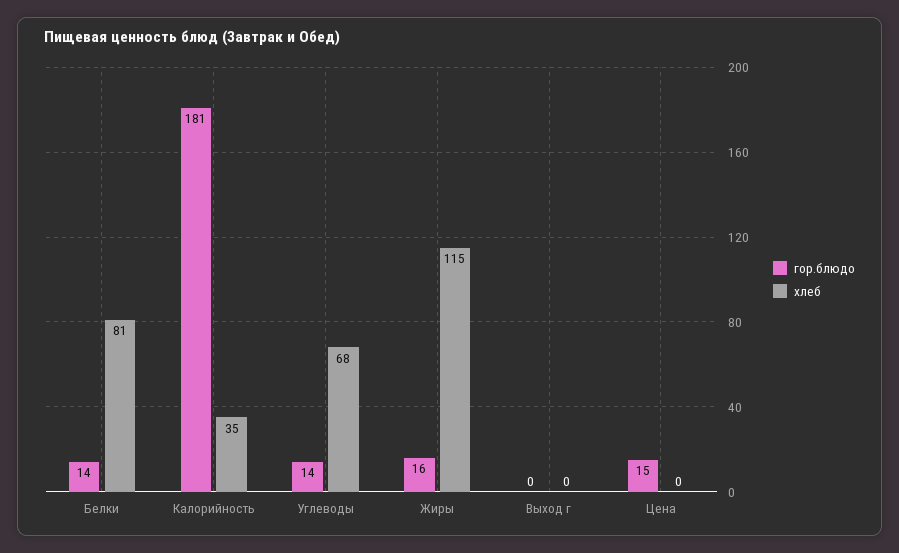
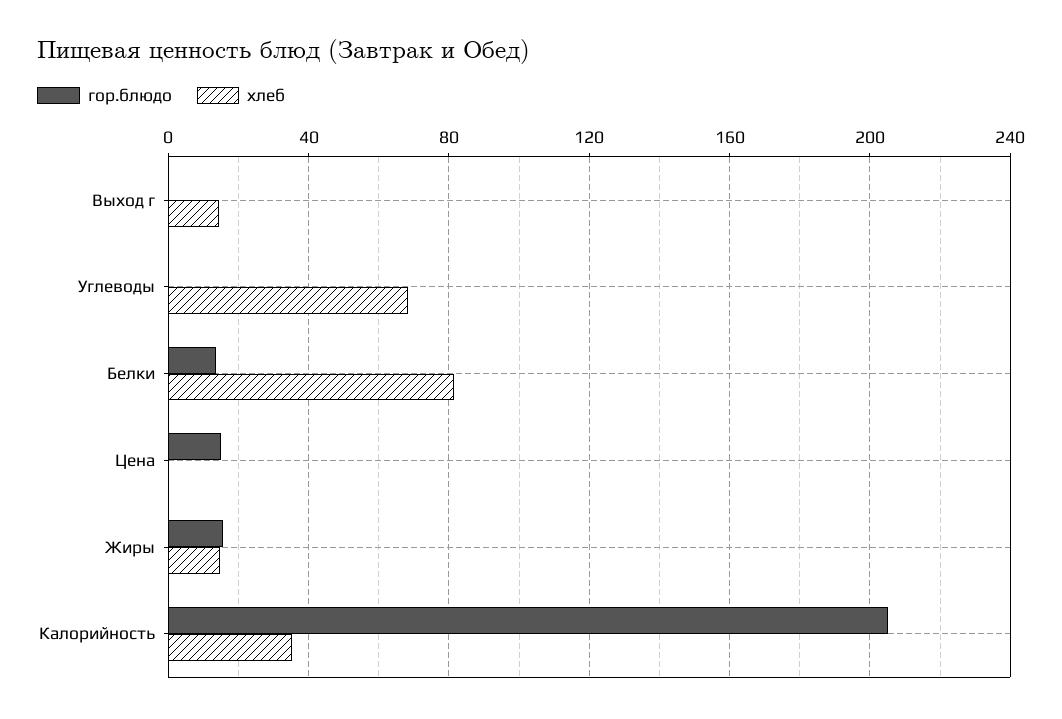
  {
    "гор.блюдо": {
      "Белки": 14,
-     "Калорийность": 181,
+     "Калорийность": 205,
-     "Углеводы": 14,
+     "Углеводы": 0,
      "Жиры": 16,
      "Выход г": 0,
      "Цена": 15
    },
    "хлеб": {
      "Белки": 81,
      "Калорийность": 35,
      "Углеводы": 68,
-     "Жиры": 115,
+     "Жиры": 15,
-     "Выход г": 0,
+     "Выход г": 15,
      "Цена": 0
    }
  }

